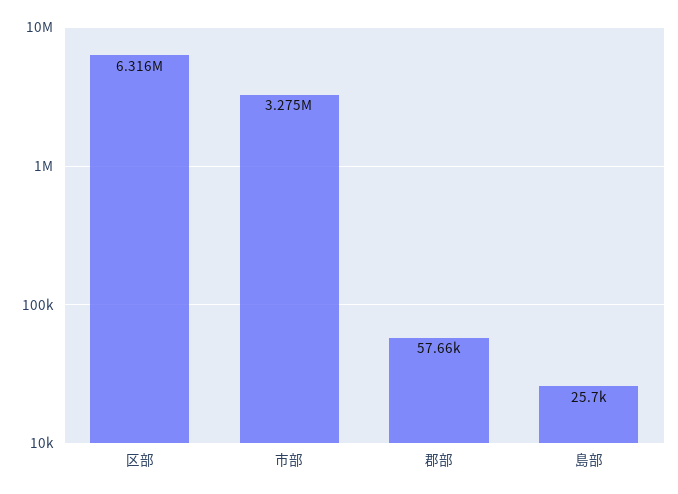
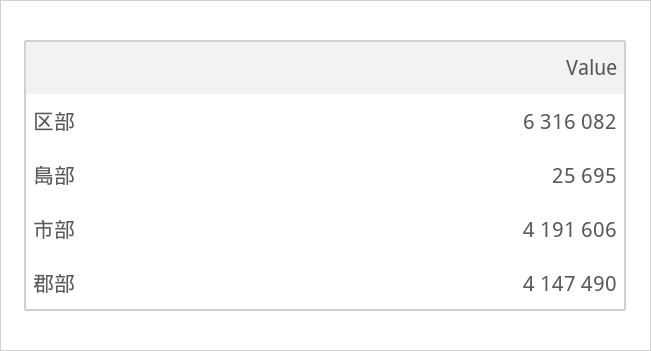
  {
    "区部": 6316082,
-   "市部": 3275000,
+   "市部": 4191606,
-   "郡部": 57660,
+   "郡部": 4147490,
    "島部": 25695
  }

